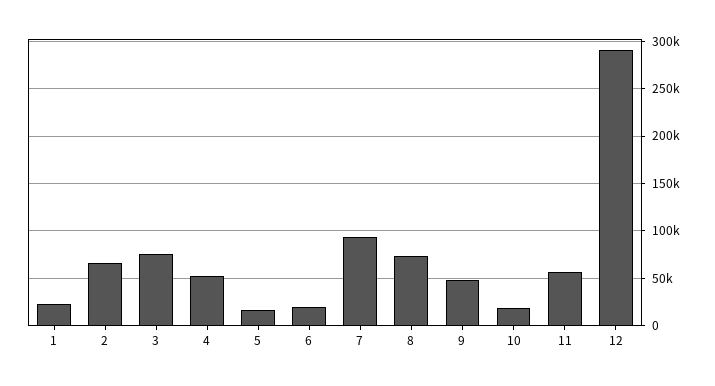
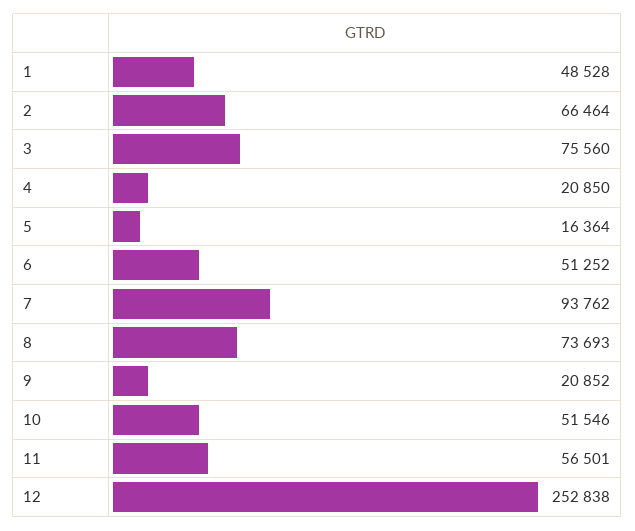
  {
-   "1": 20000,
+   "1": 48528,
    "2": 66464,
    "3": 75560,
-   "4": 50000,
+   "4": 20850,
    "5": 16364,
-   "6": 20000,
+   "6": 51252,
    "7": 93762,
    "8": 73693,
-   "9": 50000,
+   "9": 20852,
-   "10": 20000,
+   "10": 51546,
    "11": 56501,
-   "12": 290000
+   "12": 252838
  }

